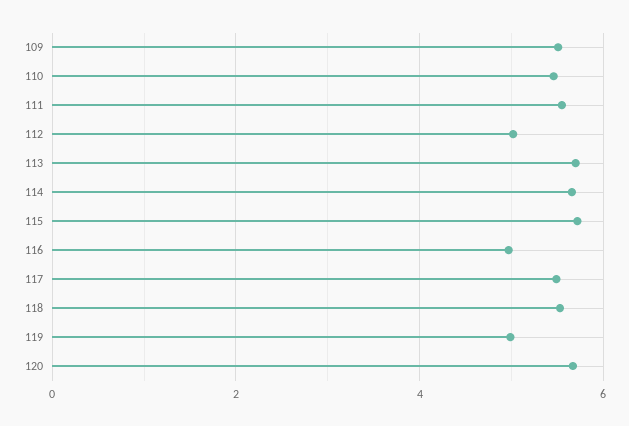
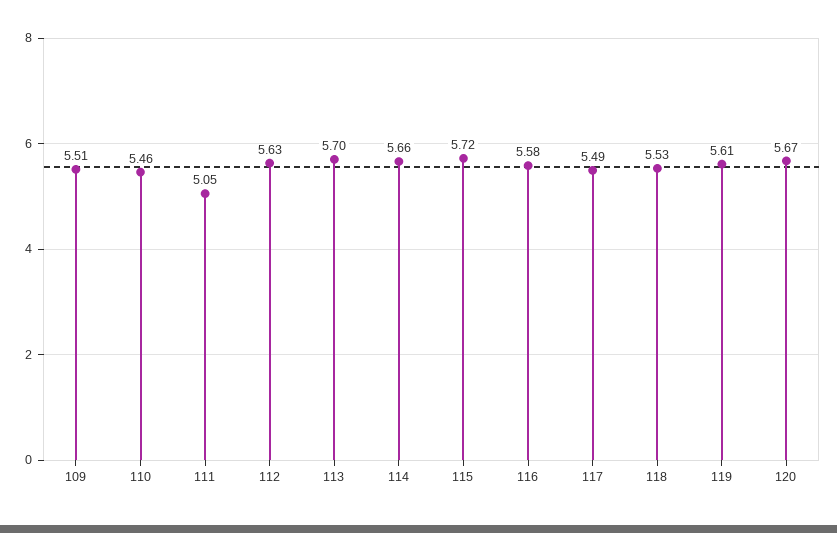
  {
    "109": 5.51,
    "110": 5.46,
-   "111": 5.6,
+   "111": 5.05,
-   "112": 5,
+   "112": 5.63,
    "113": 5.7,
    "114": 5.66,
    "115": 5.72,
-   "116": 5,
+   "116": 5.58,
    "117": 5.49,
    "118": 5.53,
-   "119": 5,
+   "119": 5.61,
    "120": 5.67
  }

